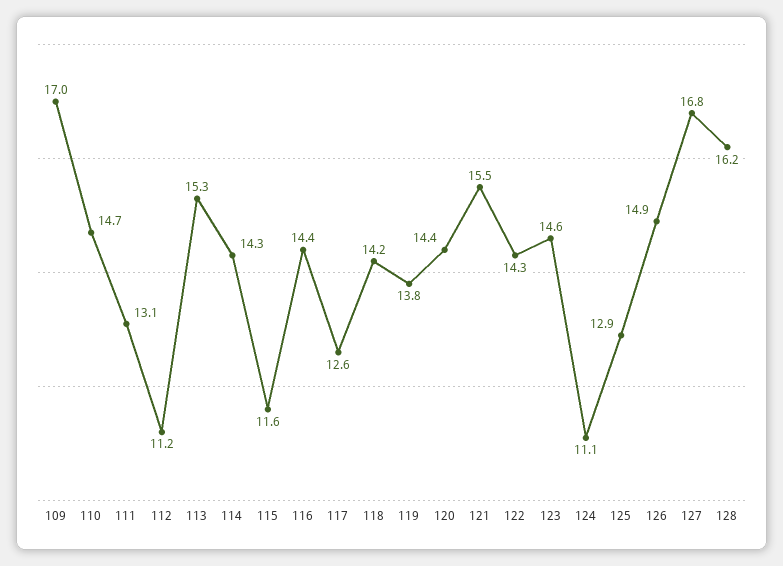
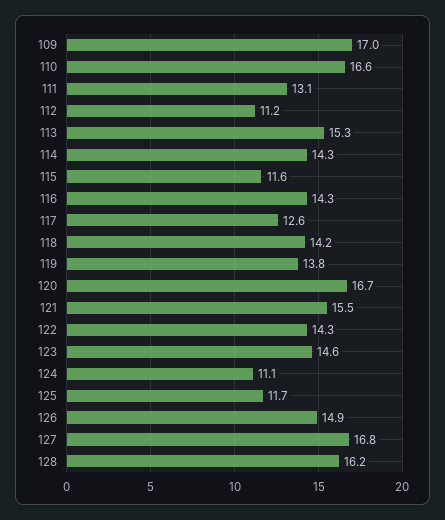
  {
    "109": 17,
-   "110": 14.7,
+   "110": 16.6,
    "111": 13.1,
    "112": 11.2,
    "113": 15.3,
    "114": 14.3,
    "115": 11.6,
-   "116": 14.4,
+   "116": 14.3,
    "117": 12.6,
    "118": 14.2,
    "119": 13.8,
-   "120": 14.4,
+   "120": 16.7,
    "121": 15.5,
    "122": 14.3,
    "123": 14.6,
    "124": 11.1,
-   "125": 12.9,
+   "125": 11.7,
    "126": 14.9,
    "127": 16.8,
    "128": 16.2
  }

